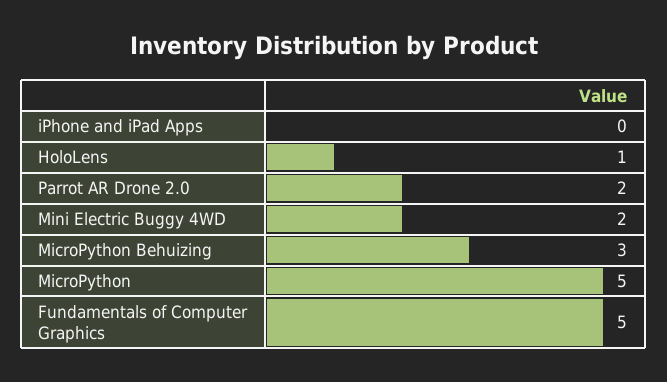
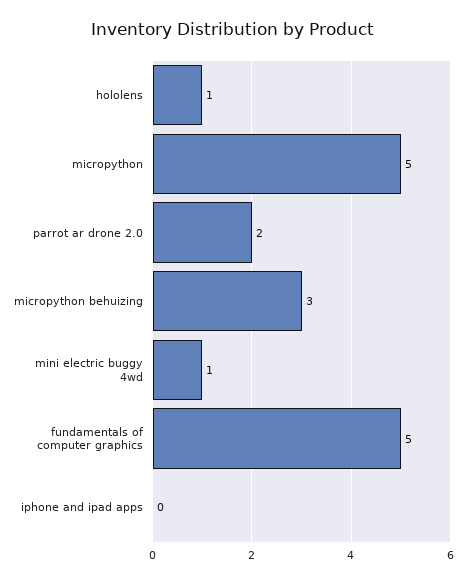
  {
    "iPhone and iPad Apps": 0,
    "HoloLens": 1,
    "Parrot AR Drone 2.0": 2,
-   "Mini Electric Buggy 4WD": 2,
+   "Mini Electric Buggy 4WD": 1,
    "MicroPython Behuizing": 3,
    "MicroPython": 5,
    "Fundamentals of Computer Graphics": 5
  }

